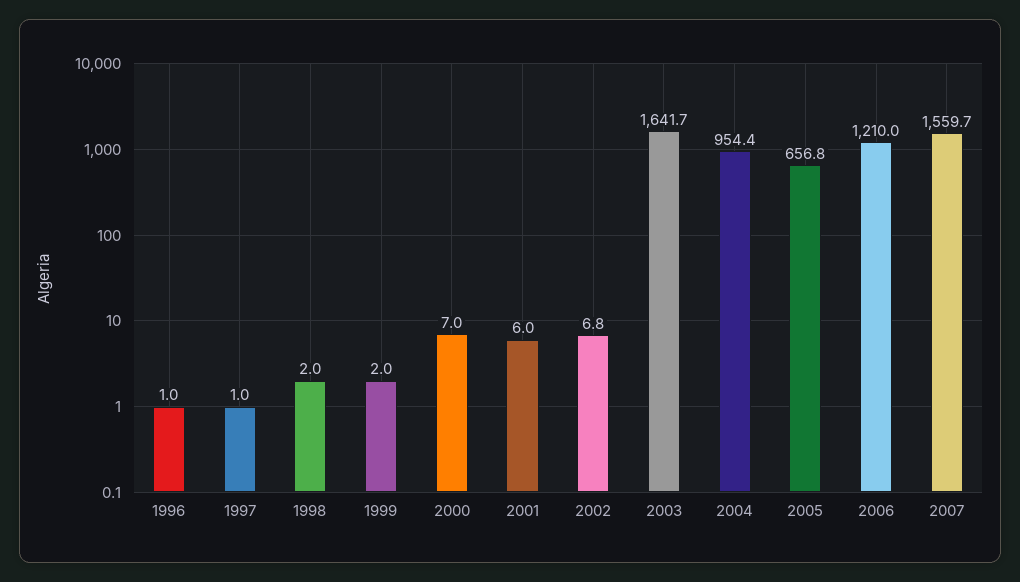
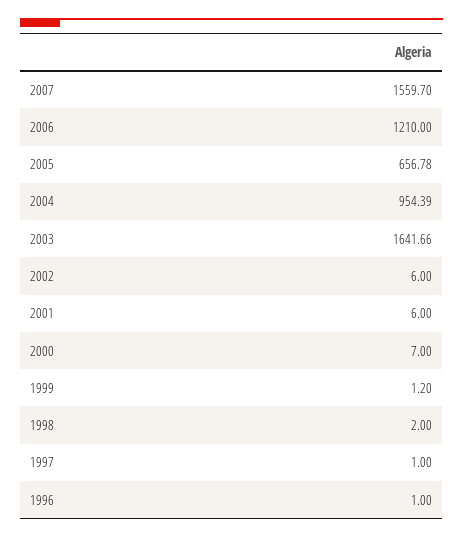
  {
    "1996": 1,
    "1997": 1,
    "1998": 2,
-   "1999": 2,
+   "1999": 1.2,
    "2000": 7,
    "2001": 6,
-   "2002": 6.8,
+   "2002": 6,
    "2003": 1641.66,
    "2004": 954.39,
    "2005": 656.78,
    "2006": 1210,
    "2007": 1559.7
  }

